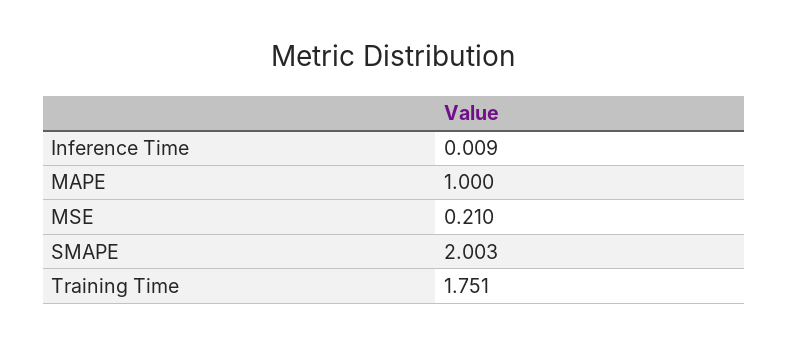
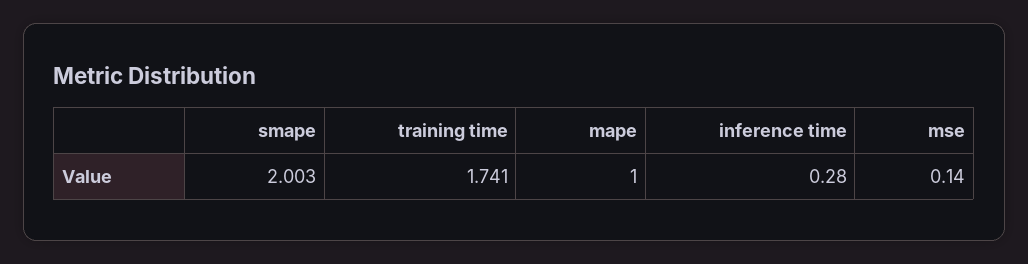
  {
-   "Inference Time": 0.009,
+   "Inference Time": 0.28,
    "MAPE": 1,
-   "MSE": 0.21,
+   "MSE": 0.14,
    "SMAPE": 2.003,
-   "Training Time": 1.751
+   "Training Time": 1.741
  }

